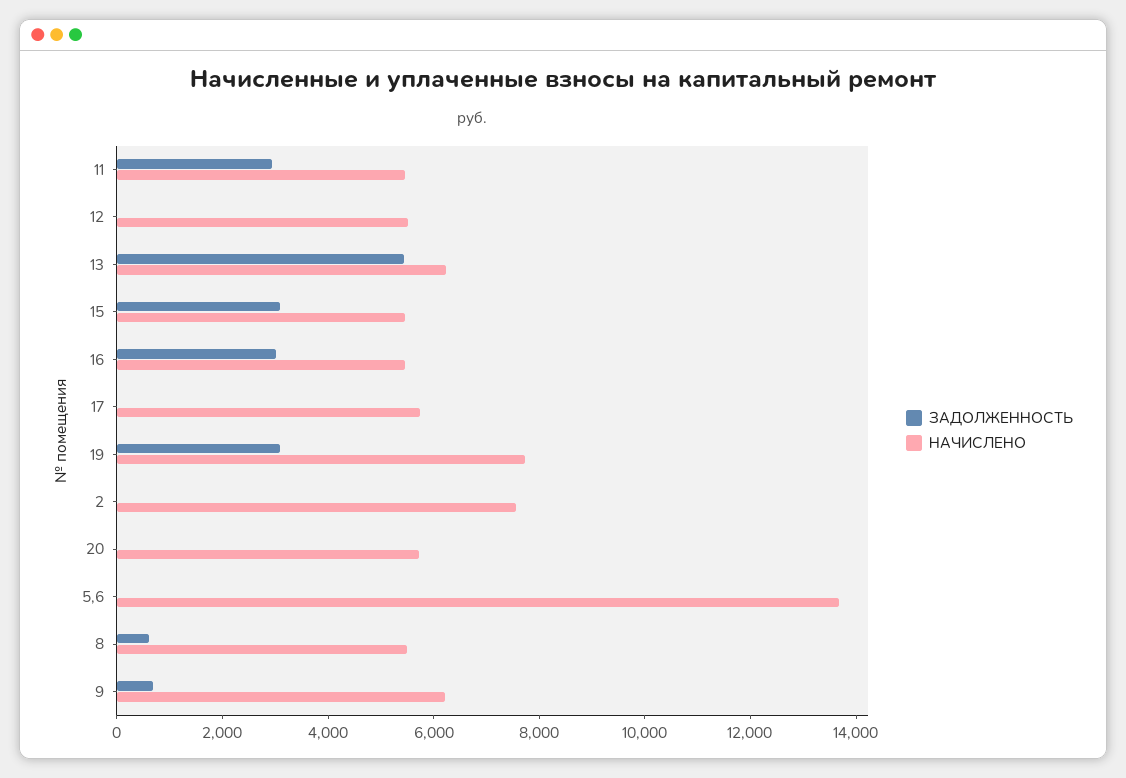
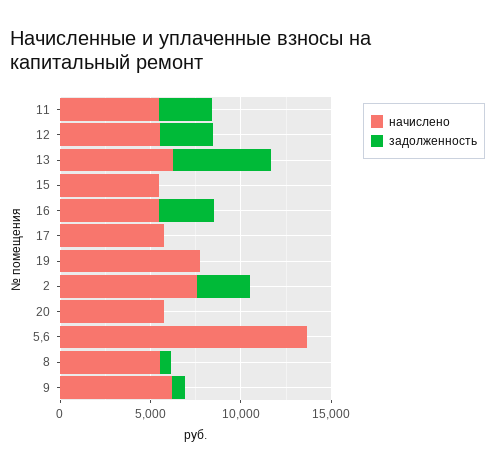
  {
    "ЗАДОЛЖЕННОСТЬ": {
      "11": 3000,
-     "12": 0,
+     "12": 3000,
      "13": 5500,
-     "15": 3000,
+     "15": 0,
      "16": 3000,
      "17": 0,
-     "19": 3000,
+     "19": 0,
-     "2": 0,
+     "2": 3000,
      "20": 0,
      "5,6": 0,
      "8": 500,
      "9": 500
    },
    "НАЧИСЛЕНО": {
      "11": 5500,
      "12": 5500,
      "13": 6000,
      "15": 5500,
      "16": 5500,
      "17": 6000,
      "19": 7500,
      "2": 7500,
      "20": 5500,
      "5,6": 13500,
      "8": 5500,
      "9": 6000
    }
  }

